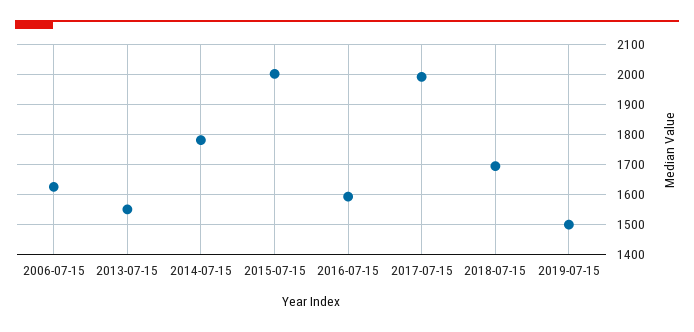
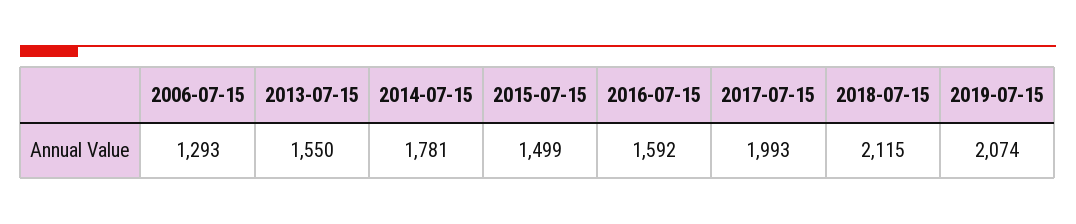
  {
-   "2006-07-15": 1625,
+   "2006-07-15": 1293,
    "2013-07-15": 1550,
    "2014-07-15": 1781,
-   "2015-07-15": 2000,
+   "2015-07-15": 1499,
    "2016-07-15": 1592,
    "2017-07-15": 1993,
-   "2018-07-15": 1700,
+   "2018-07-15": 2115,
-   "2019-07-15": 1500
+   "2019-07-15": 2074
  }

